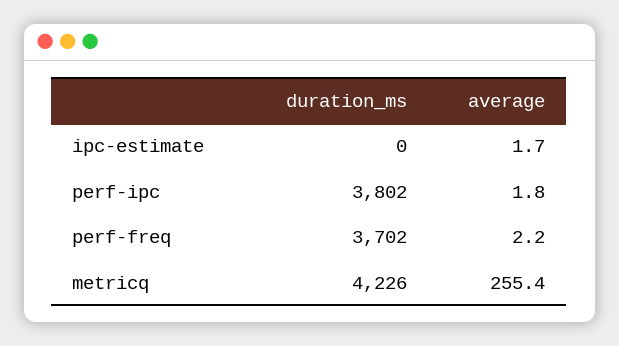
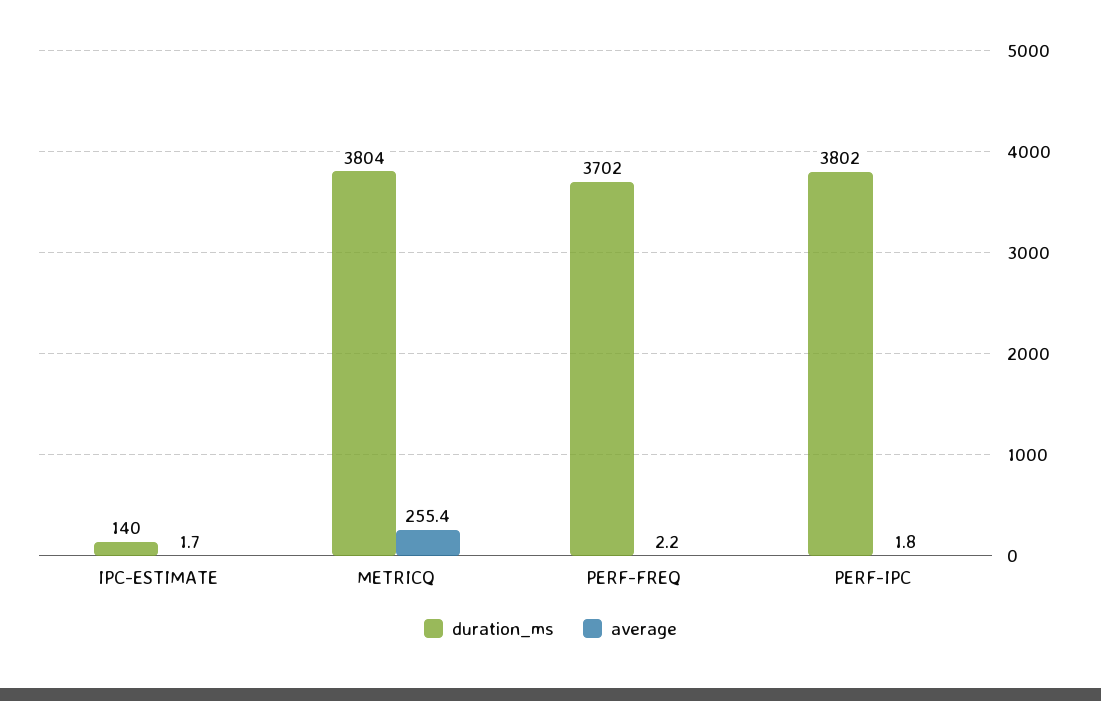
  {
    "duration_ms": {
-     "ipc-estimate": 0,
+     "ipc-estimate": 140,
      "perf-ipc": 3802,
      "perf-freq": 3702,
-     "metricq": 4226
+     "metricq": 3804
    },
    "average": {
      "ipc-estimate": 1.7,
      "perf-ipc": 1.8,
      "perf-freq": 2.2,
      "metricq": 255.4
    }
  }

